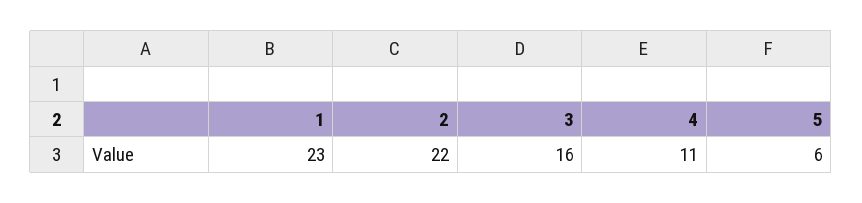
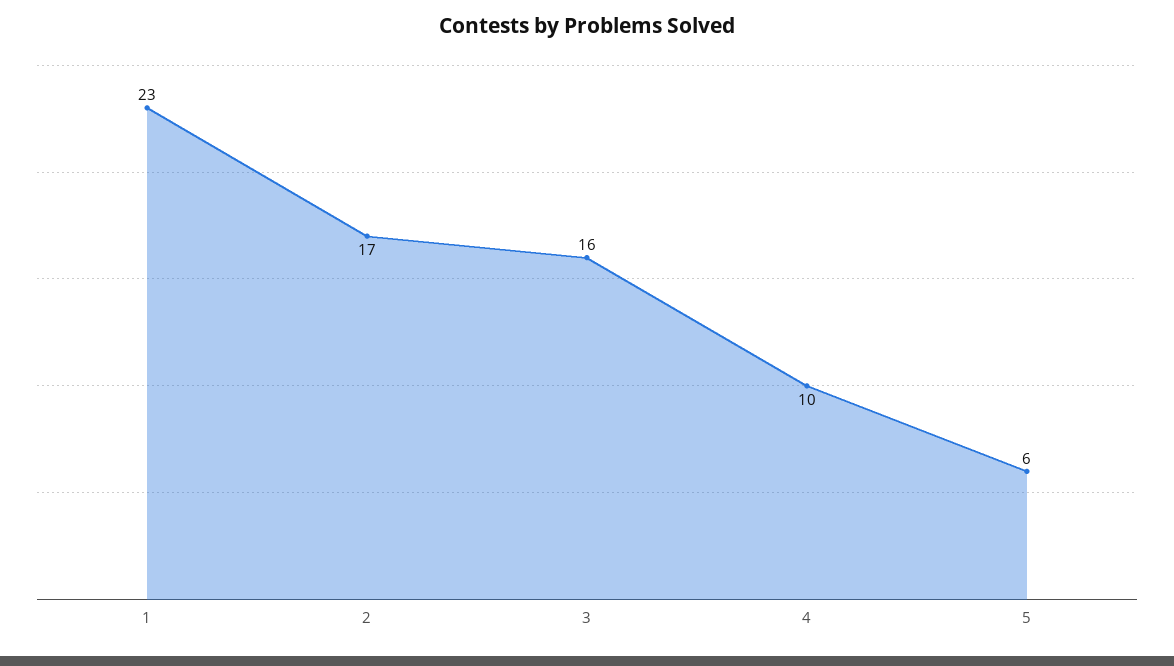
  {
    "1": 23,
-   "2": 22,
+   "2": 17,
    "3": 16,
-   "4": 11,
+   "4": 10,
    "5": 6
  }

